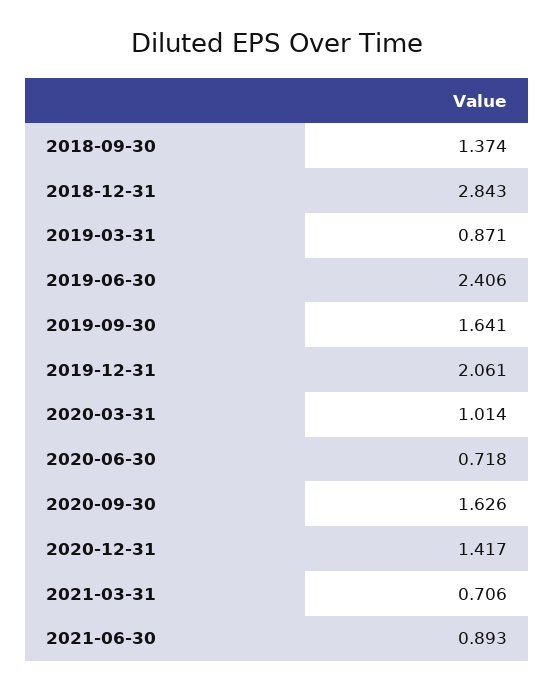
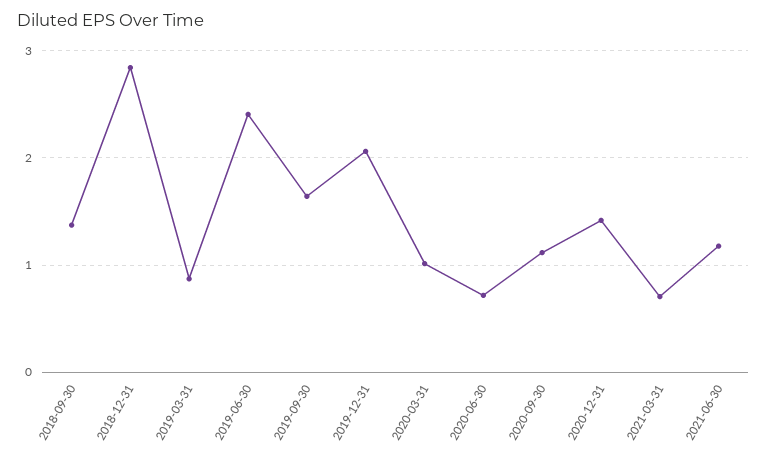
  {
    "2018-09-30": 1.374,
    "2018-12-31": 2.843,
    "2019-03-31": 0.871,
    "2019-06-30": 2.406,
    "2019-09-30": 1.641,
    "2019-12-31": 2.061,
    "2020-03-31": 1.014,
    "2020-06-30": 0.718,
-   "2020-09-30": 1.626,
+   "2020-09-30": 1.1,
    "2020-12-31": 1.417,
    "2021-03-31": 0.706,
-   "2021-06-30": 0.893
+   "2021-06-30": 1.2
  }

